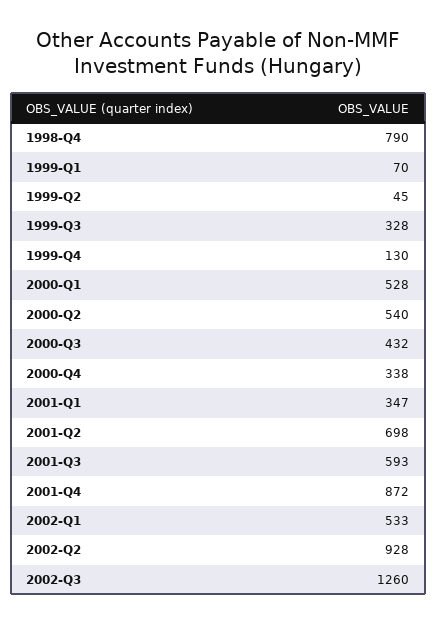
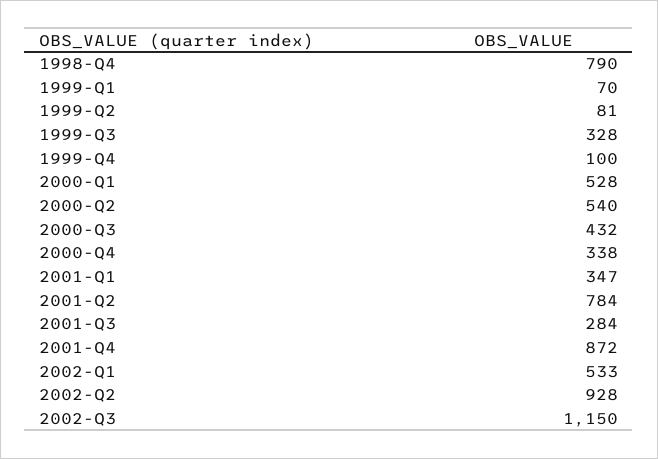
  {
    "1998-Q4": 790,
    "1999-Q1": 70,
-   "1999-Q2": 45,
+   "1999-Q2": 81,
    "1999-Q3": 328,
-   "1999-Q4": 130,
+   "1999-Q4": 100,
    "2000-Q1": 528,
    "2000-Q2": 540,
    "2000-Q3": 432,
    "2000-Q4": 338,
    "2001-Q1": 347,
-   "2001-Q2": 698,
+   "2001-Q2": 784,
-   "2001-Q3": 593,
+   "2001-Q3": 284,
    "2001-Q4": 872,
    "2002-Q1": 533,
    "2002-Q2": 928,
-   "2002-Q3": 1260
+   "2002-Q3": 1150
  }

